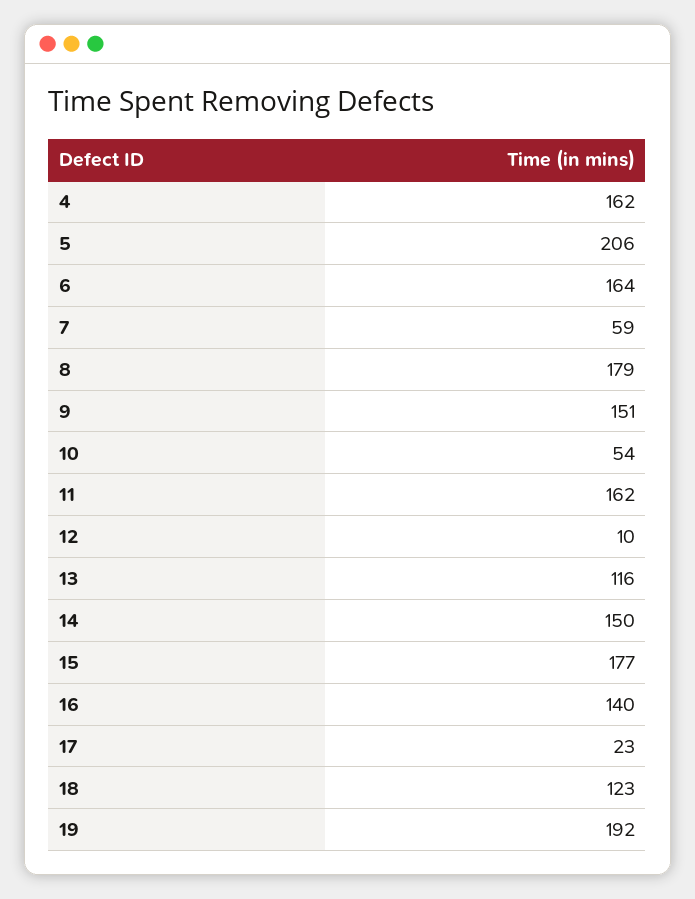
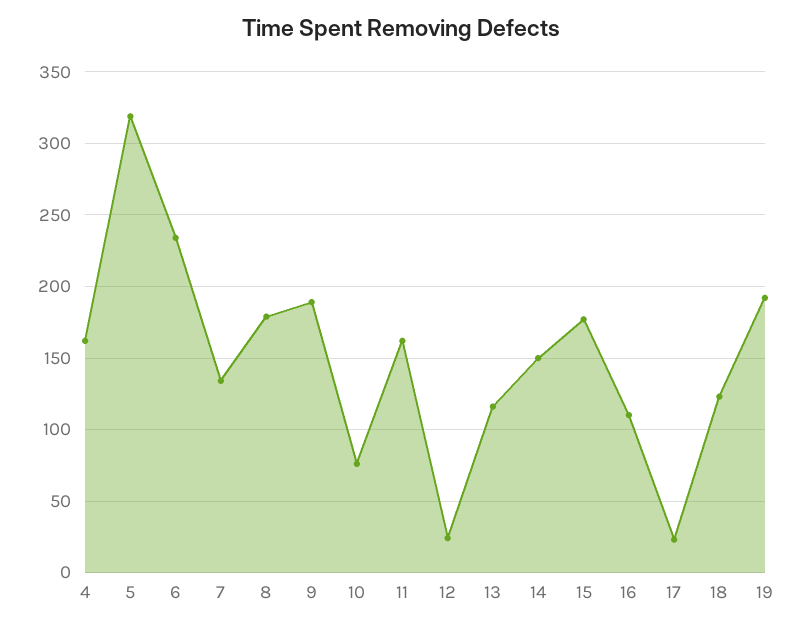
  {
    "4": 162,
-   "5": 206,
+   "5": 320,
-   "6": 164,
+   "6": 235,
-   "7": 59,
+   "7": 135,
    "8": 179,
-   "9": 151,
+   "9": 190,
-   "10": 54,
+   "10": 75,
    "11": 162,
-   "12": 10,
+   "12": 25,
    "13": 116,
    "14": 150,
    "15": 177,
-   "16": 140,
+   "16": 110,
    "17": 23,
    "18": 123,
    "19": 192
  }

